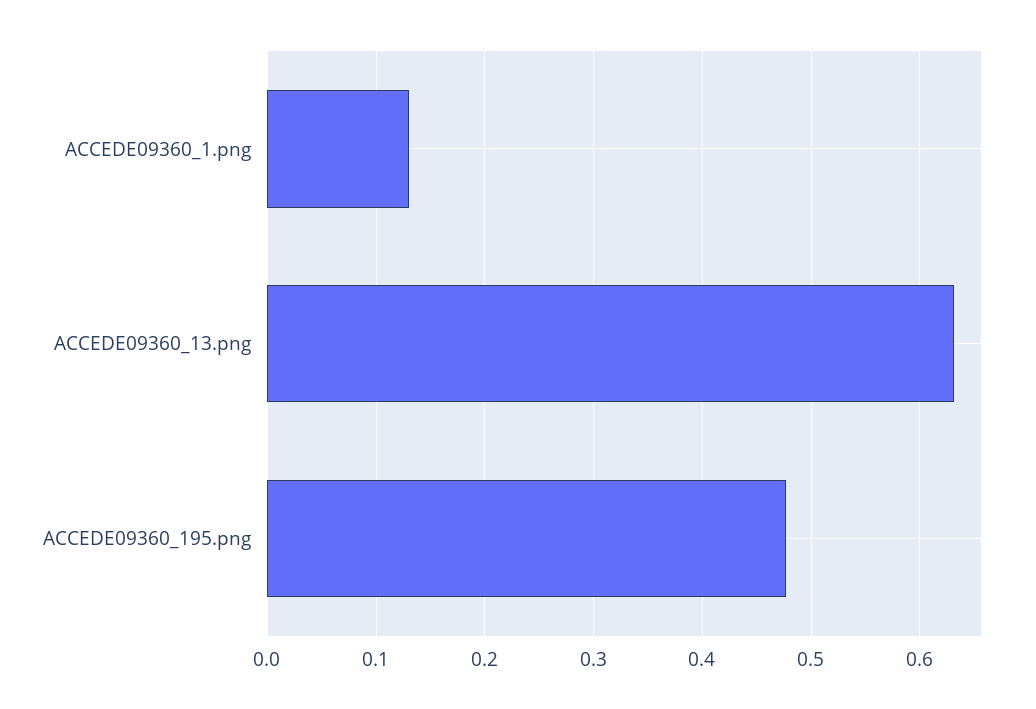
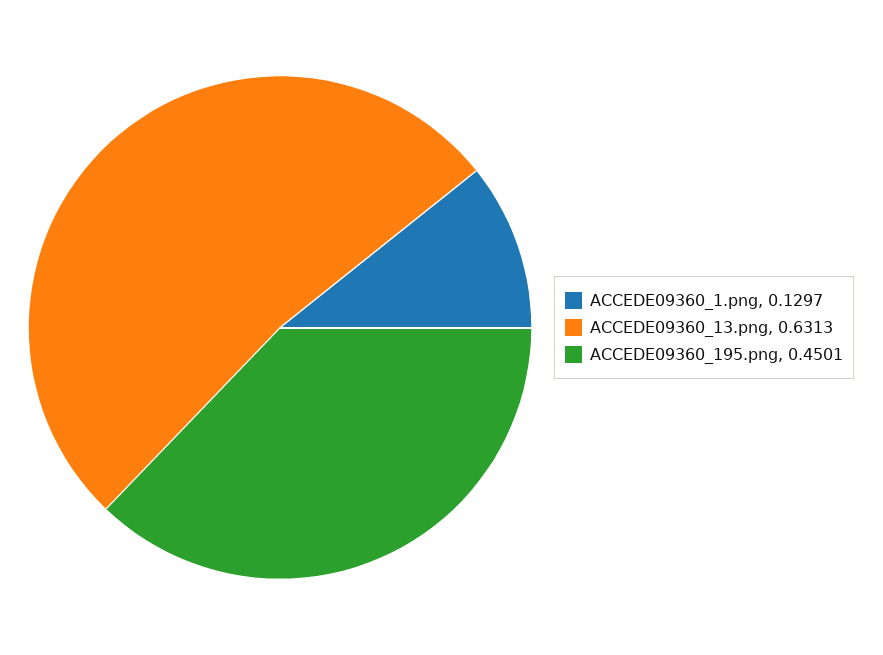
  {
    "ACCEDE09360_1.png": 0.1297,
    "ACCEDE09360_13.png": 0.6313,
-   "ACCEDE09360_195.png": 0.48
+   "ACCEDE09360_195.png": 0.4501
  }

